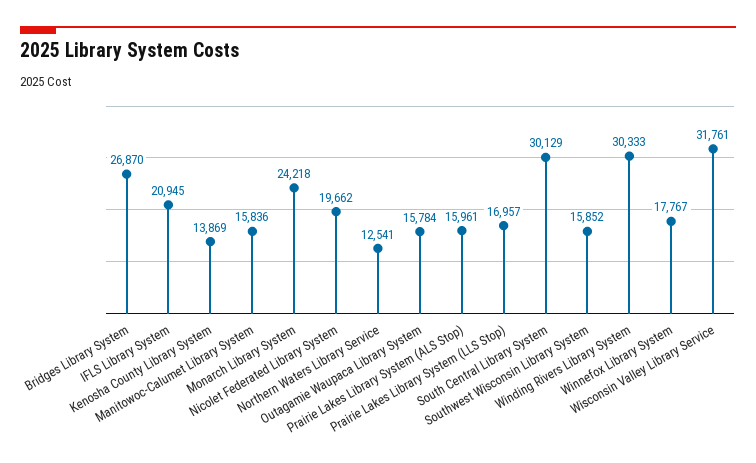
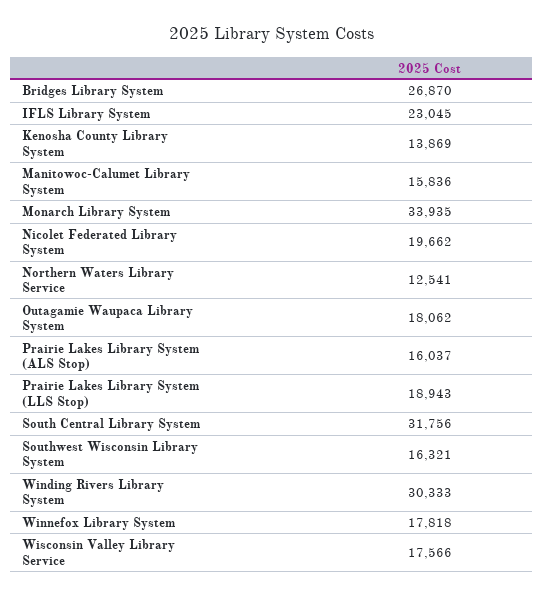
  {
    "Bridges Library System": 26870,
-   "IFLS Library System": 20945,
+   "IFLS Library System": 23045,
    "Kenosha County Library System": 13869,
    "Manitowoc-Calumet Library System": 15836,
-   "Monarch Library System": 24218,
+   "Monarch Library System": 33935,
    "Nicolet Federated Library System": 19662,
    "Northern Waters Library Service": 12541,
-   "Outagamie Waupaca Library System": 15784,
+   "Outagamie Waupaca Library System": 18062,
-   "Prairie Lakes Library System (ALS Stop)": 15961,
+   "Prairie Lakes Library System (ALS Stop)": 16037,
-   "Prairie Lakes Library System (LLS Stop)": 16957,
+   "Prairie Lakes Library System (LLS Stop)": 18943,
-   "South Central Library System": 30129,
+   "South Central Library System": 31756,
-   "Southwest Wisconsin Library System": 15852,
+   "Southwest Wisconsin Library System": 16321,
    "Winding Rivers Library System": 30333,
-   "Winnefox Library System": 17767,
+   "Winnefox Library System": 17818,
-   "Wisconsin Valley Library Service": 31761
+   "Wisconsin Valley Library Service": 17566
  }

